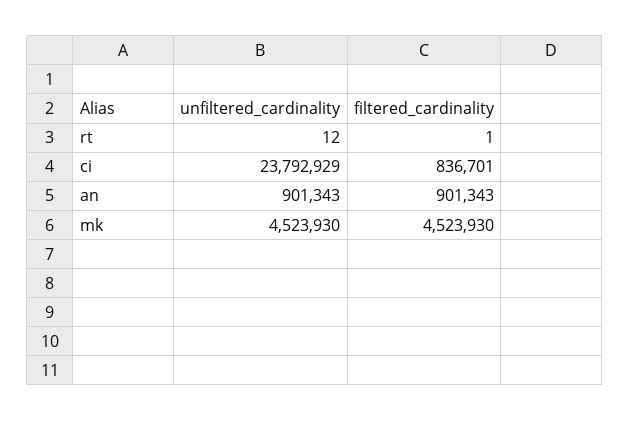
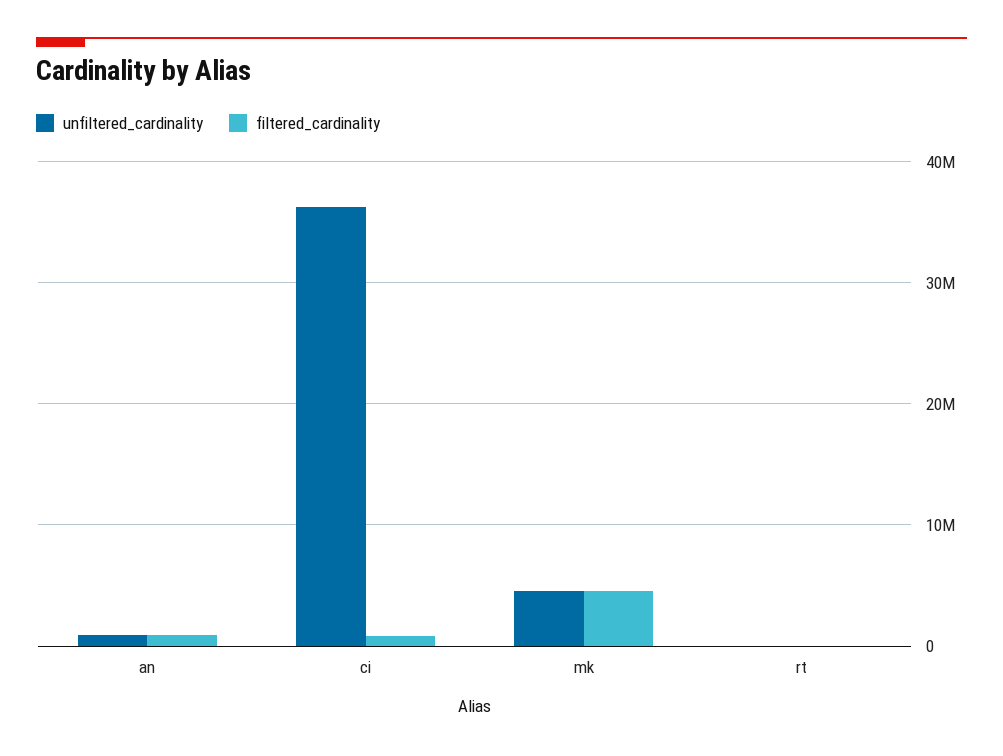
  {
    "unfiltered_cardinality": {
      "rt": 12,
-     "ci": 23792929,
+     "ci": 36000000,
      "an": 901343,
      "mk": 4523930
    },
    "filtered_cardinality": {
      "rt": 1,
      "ci": 836701,
      "an": 901343,
      "mk": 4523930
    }
  }

